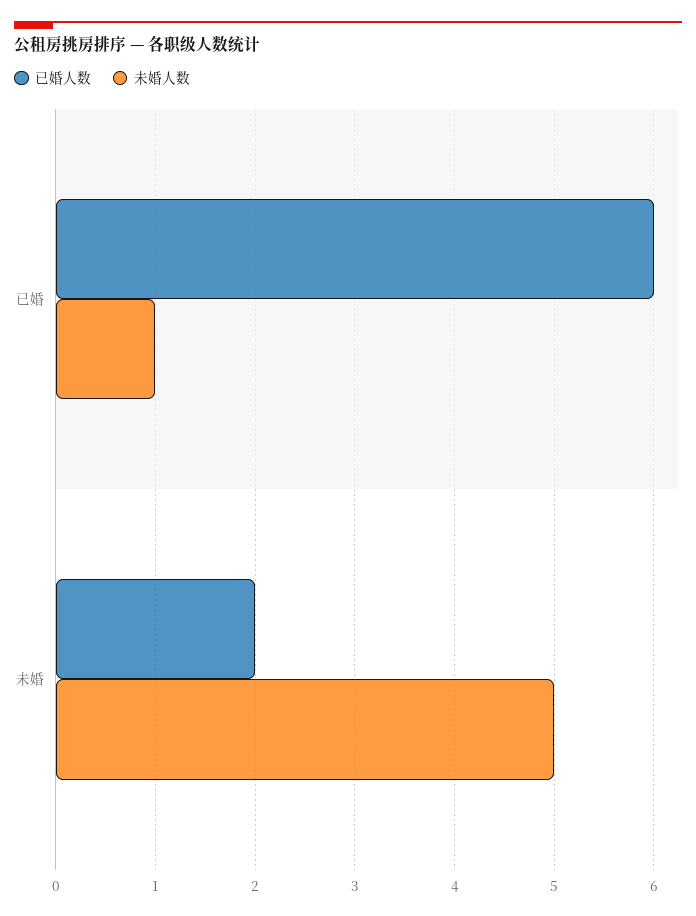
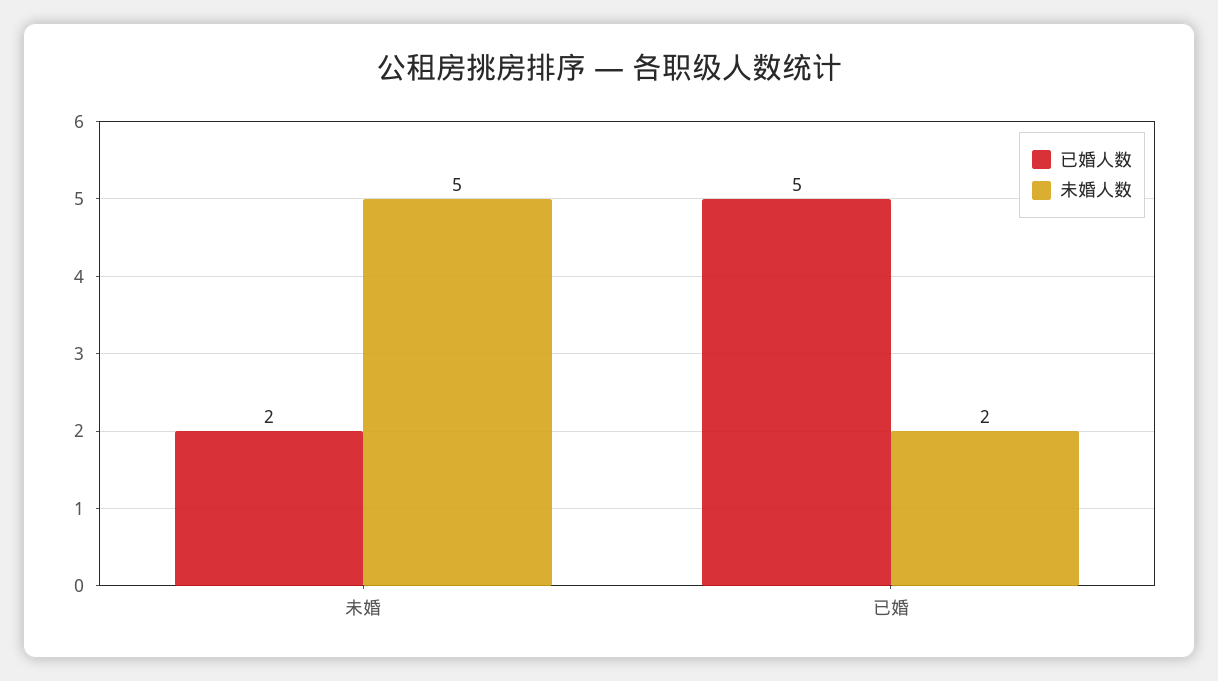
  {
    "已婚人数": {
-     "已婚": 6,
+     "已婚": 5,
      "未婚": 2
    },
    "未婚人数": {
-     "已婚": 1,
+     "已婚": 2,
      "未婚": 5
    }
  }

